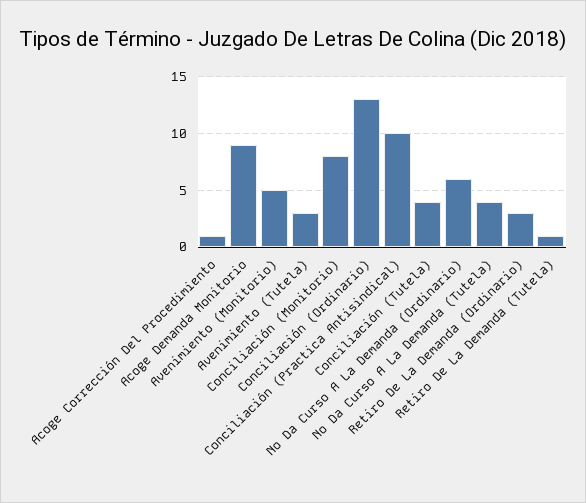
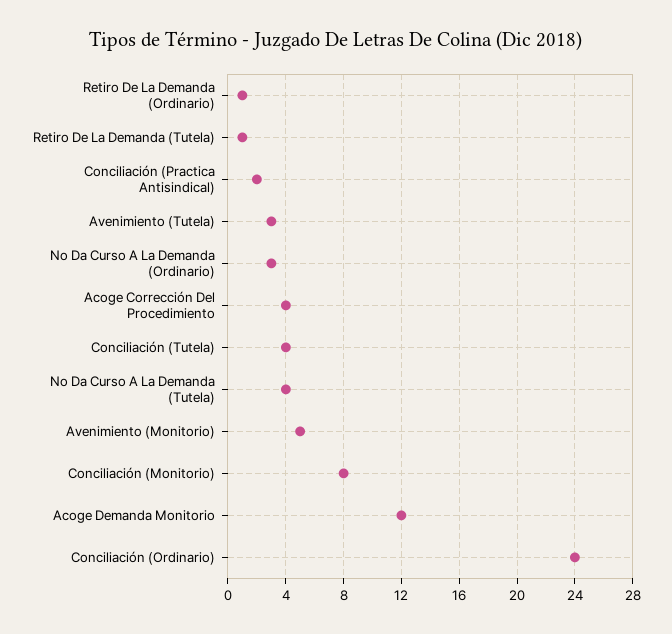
  {
-   "Acoge Corrección Del Procedimiento": 1,
+   "Acoge Corrección Del Procedimiento": 4,
-   "Acoge Demanda Monitorio": 9,
+   "Acoge Demanda Monitorio": 12,
    "Avenimiento (Monitorio)": 5,
    "Avenimiento (Tutela)": 3,
    "Conciliación (Monitorio)": 8,
-   "Conciliación (Ordinario)": 13,
+   "Conciliación (Ordinario)": 24,
-   "Conciliación (Practica Antisindical)": 10,
+   "Conciliación (Practica Antisindical)": 2,
    "Conciliación (Tutela)": 4,
-   "No Da Curso A La Demanda (Ordinario)": 6,
+   "No Da Curso A La Demanda (Ordinario)": 3,
    "No Da Curso A La Demanda (Tutela)": 4,
-   "Retiro De La Demanda (Ordinario)": 3,
+   "Retiro De La Demanda (Ordinario)": 1,
    "Retiro De La Demanda (Tutela)": 1
  }

